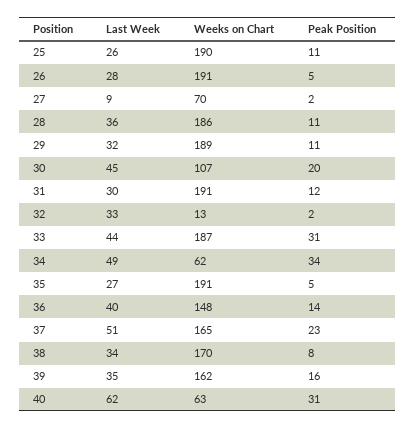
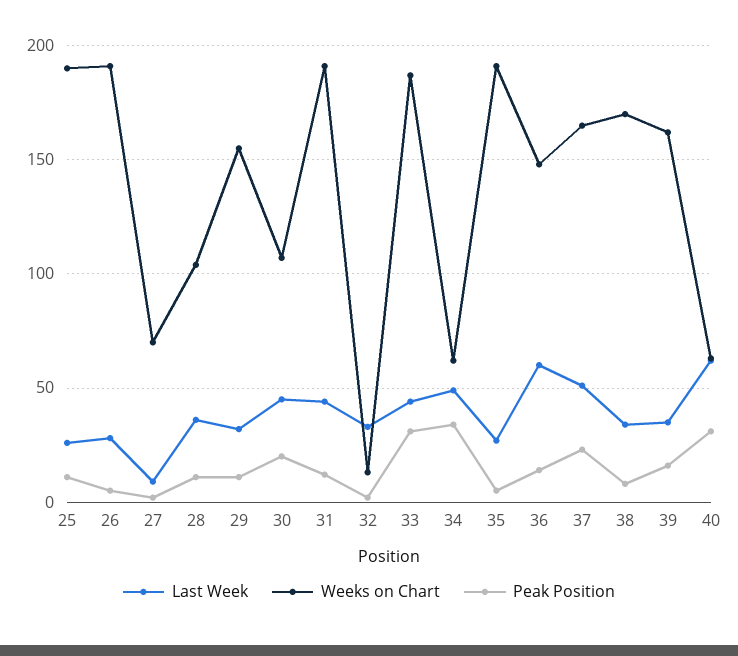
  {
    "Last Week": {
      "25": 26,
      "26": 28,
      "27": 9,
      "28": 36,
      "29": 32,
      "30": 45,
-     "31": 30,
+     "31": 45,
      "32": 33,
      "33": 44,
      "34": 49,
      "35": 27,
-     "36": 40,
+     "36": 60,
      "37": 51,
      "38": 34,
      "39": 35,
      "40": 62
    },
    "Weeks on Chart": {
      "25": 190,
      "26": 191,
      "27": 70,
-     "28": 186,
+     "28": 105,
-     "29": 189,
+     "29": 155,
      "30": 107,
      "31": 191,
      "32": 13,
      "33": 187,
      "34": 62,
      "35": 191,
      "36": 148,
      "37": 165,
      "38": 170,
      "39": 162,
      "40": 63
    },
    "Peak Position": {
      "25": 11,
      "26": 5,
      "27": 2,
      "28": 11,
      "29": 11,
      "30": 20,
      "31": 12,
      "32": 2,
      "33": 31,
      "34": 34,
      "35": 5,
      "36": 14,
      "37": 23,
      "38": 8,
      "39": 16,
      "40": 31
    }
  }

